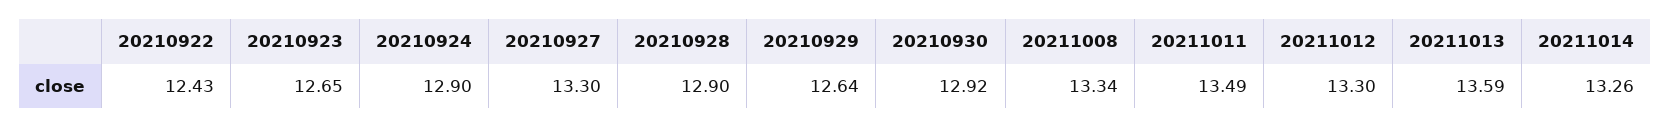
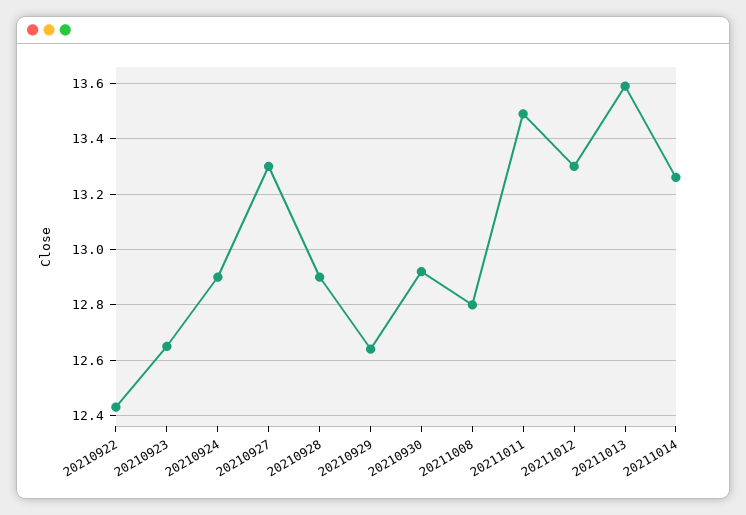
  {
    "20210922": 12.43,
    "20210923": 12.65,
    "20210924": 12.9,
    "20210927": 13.3,
    "20210928": 12.9,
    "20210929": 12.64,
    "20210930": 12.92,
-   "20211008": 13.34,
+   "20211008": 12.8,
    "20211011": 13.49,
    "20211012": 13.3,
    "20211013": 13.59,
    "20211014": 13.26
  }

